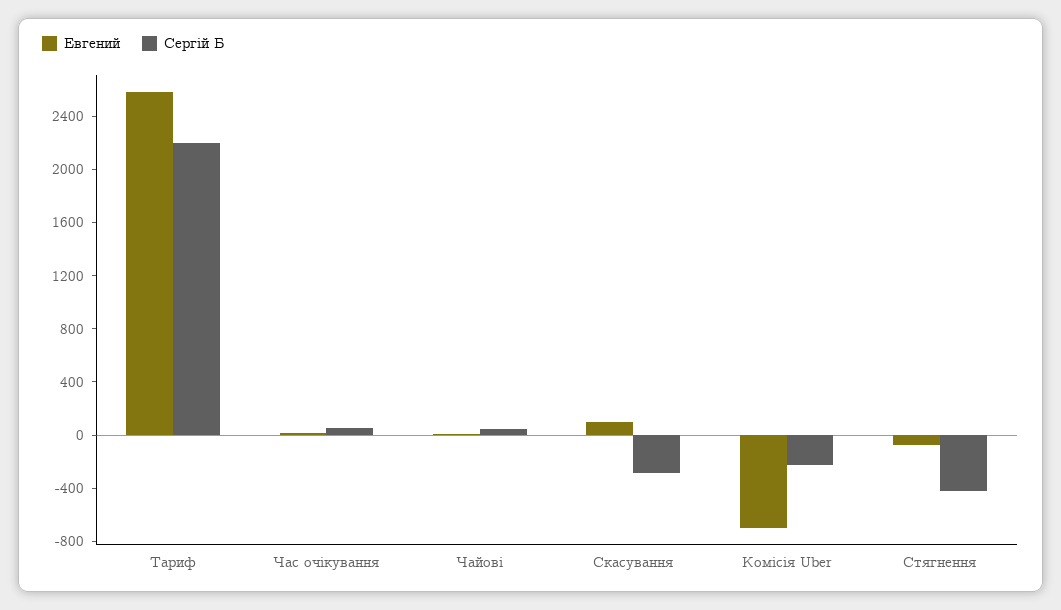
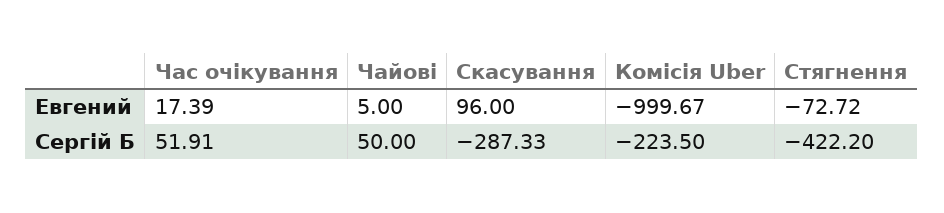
  {
    "Евгений": {
-     "Тариф": 2600,
      "Час очікування": 17.39,
      "Чайові": 5,
      "Скасування": 96,
-     "Комісія Uber": -700,
+     "Комісія Uber": -999.67,
      "Стягнення": -72.72
    },
    "Сергій Б": {
-     "Тариф": 2200,
      "Час очікування": 51.91,
      "Чайові": 50,
      "Скасування": -287.33,
      "Комісія Uber": -223.5,
      "Стягнення": -422.2
    }
  }

